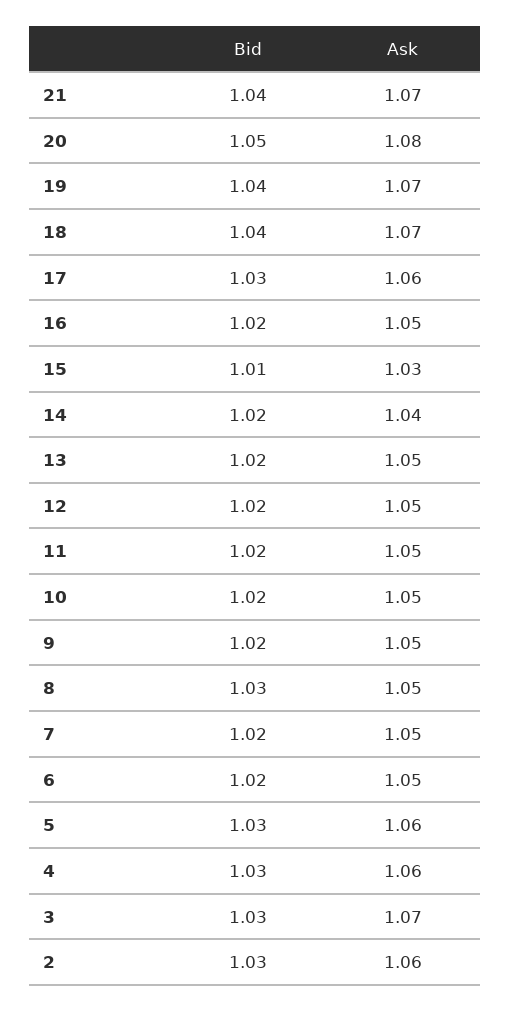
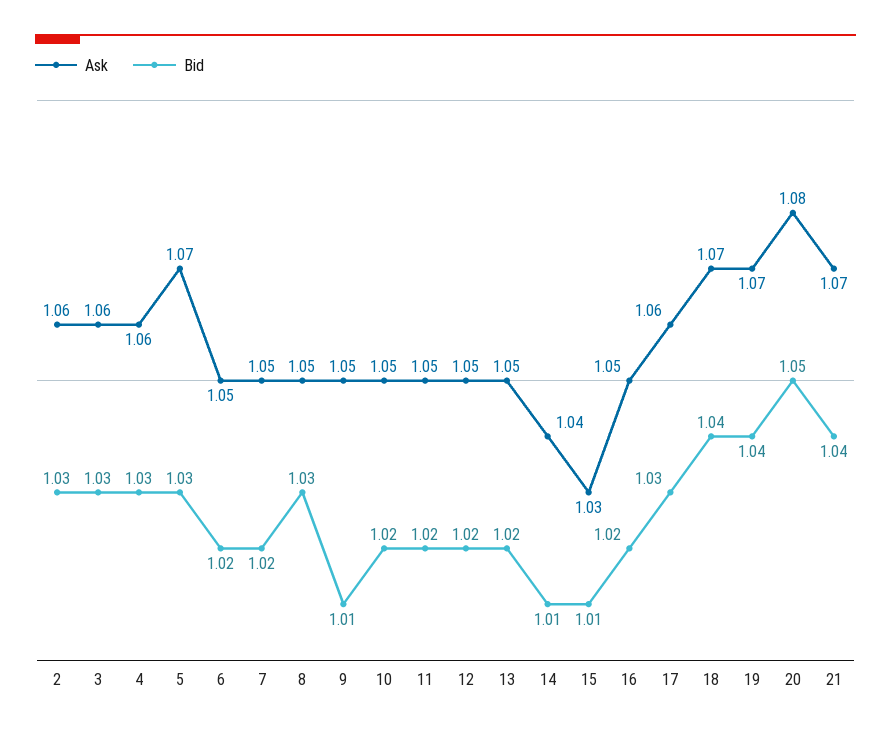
  {
    "Bid": {
      "21": 1.04,
      "20": 1.05,
      "19": 1.04,
      "18": 1.04,
      "17": 1.03,
      "16": 1.02,
      "15": 1.01,
-     "14": 1.02,
+     "14": 1.01,
      "13": 1.02,
      "12": 1.02,
      "11": 1.02,
      "10": 1.02,
-     "9": 1.02,
+     "9": 1.01,
      "8": 1.03,
      "7": 1.02,
      "6": 1.02,
      "5": 1.03,
      "4": 1.03,
      "3": 1.03,
      "2": 1.03
    },
    "Ask": {
      "21": 1.07,
      "20": 1.08,
      "19": 1.07,
      "18": 1.07,
      "17": 1.06,
      "16": 1.05,
      "15": 1.03,
      "14": 1.04,
      "13": 1.05,
      "12": 1.05,
      "11": 1.05,
      "10": 1.05,
      "9": 1.05,
      "8": 1.05,
      "7": 1.05,
      "6": 1.05,
-     "5": 1.06,
+     "5": 1.07,
      "4": 1.06,
-     "3": 1.07,
+     "3": 1.06,
      "2": 1.06
    }
  }

